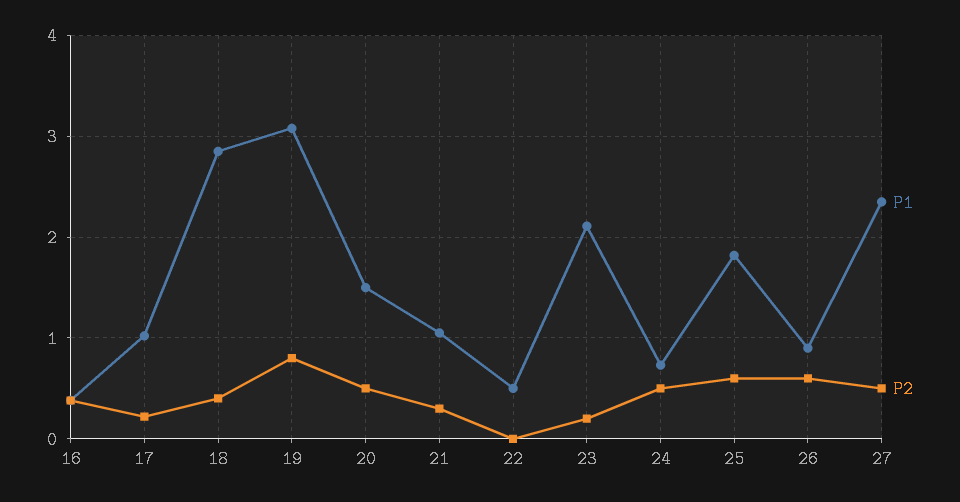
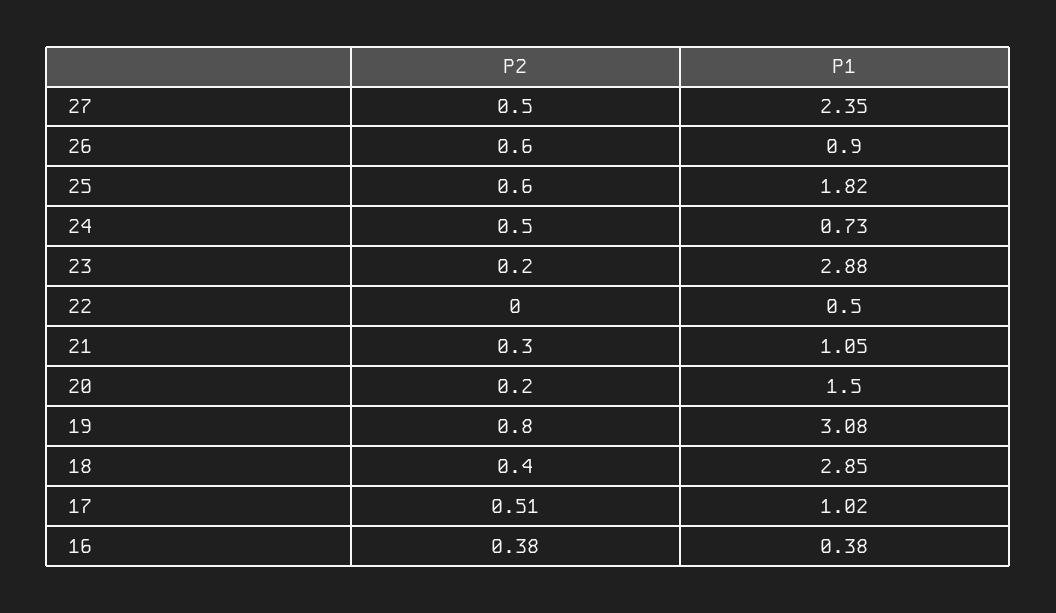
  {
    "P1": {
      "16": 0.38,
      "17": 1.02,
      "18": 2.85,
      "19": 3.08,
      "20": 1.5,
      "21": 1.05,
      "22": 0.5,
-     "23": 2.1,
+     "23": 2.88,
      "24": 0.73,
      "25": 1.82,
      "26": 0.9,
      "27": 2.35
    },
    "P2": {
      "16": 0.38,
-     "17": 0.2,
+     "17": 0.51,
      "18": 0.4,
      "19": 0.8,
-     "20": 0.5,
+     "20": 0.2,
      "21": 0.3,
      "22": 0,
      "23": 0.2,
      "24": 0.5,
      "25": 0.6,
      "26": 0.6,
      "27": 0.5
    }
  }

